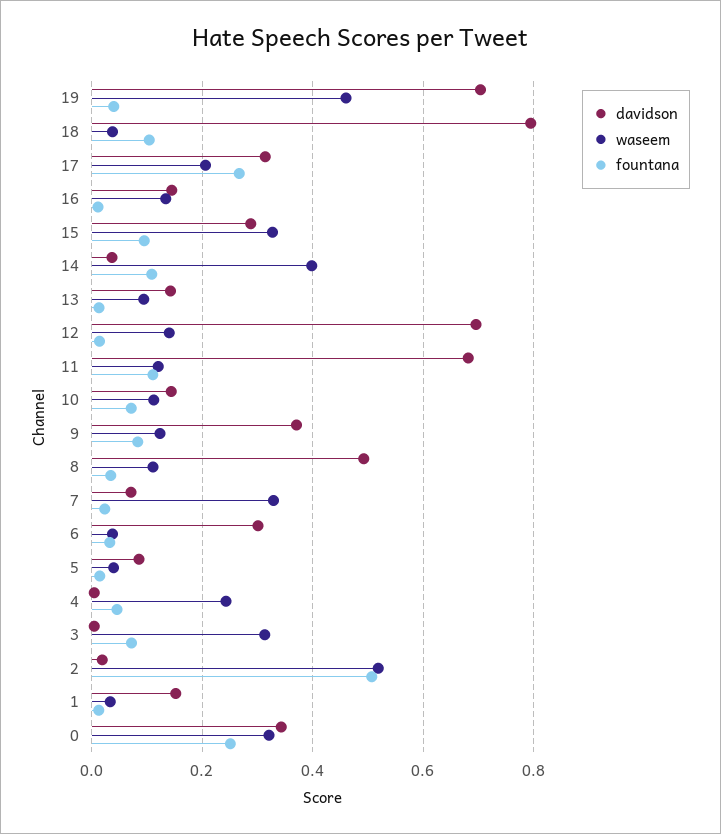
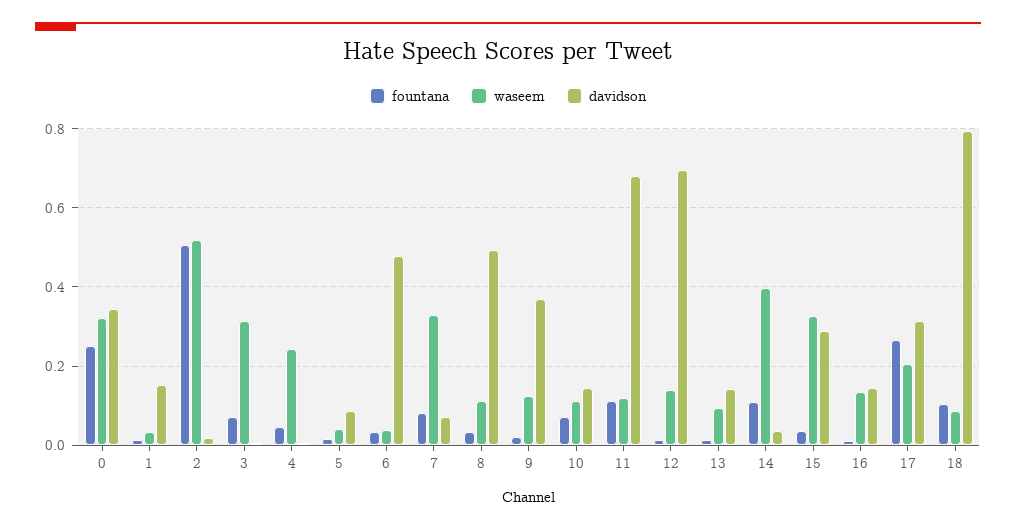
  {
    "davidson": {
-     "19": 0.7,
      "18": 0.8,
      "17": 0.32,
      "16": 0.14,
      "15": 0.28,
      "14": 0.04,
      "13": 0.14,
      "12": 0.7,
      "11": 0.68,
      "10": 0.14,
      "9": 0.38,
      "8": 0.5,
      "7": 0.08,
-     "6": 0.3,
+     "6": 0.48,
      "5": 0.08,
      "4": 0,
      "3": 0,
      "2": 0.02,
      "1": 0.16,
      "0": 0.34
    },
    "waseem": {
-     "19": 0.46,
-     "18": 0.04,
+     "18": 0.08,
      "17": 0.2,
      "16": 0.14,
      "15": 0.32,
      "14": 0.4,
      "13": 0.1,
      "12": 0.14,
      "11": 0.12,
      "10": 0.12,
      "9": 0.12,
      "8": 0.12,
      "7": 0.32,
      "6": 0.04,
      "5": 0.04,
      "4": 0.24,
      "3": 0.32,
      "2": 0.52,
      "1": 0.04,
      "0": 0.32
    },
    "fountana": {
-     "19": 0.04,
      "18": 0.1,
      "17": 0.26,
      "16": 0.02,
-     "15": 0.1,
+     "15": 0.04,
      "14": 0.1,
      "13": 0.02,
      "12": 0.02,
      "11": 0.12,
      "10": 0.08,
-     "9": 0.08,
+     "9": 0.02,
      "8": 0.04,
-     "7": 0.02,
+     "7": 0.08,
      "6": 0.04,
      "5": 0.02,
      "4": 0.04,
      "3": 0.08,
      "2": 0.5,
      "1": 0.02,
      "0": 0.26
    }
  }

